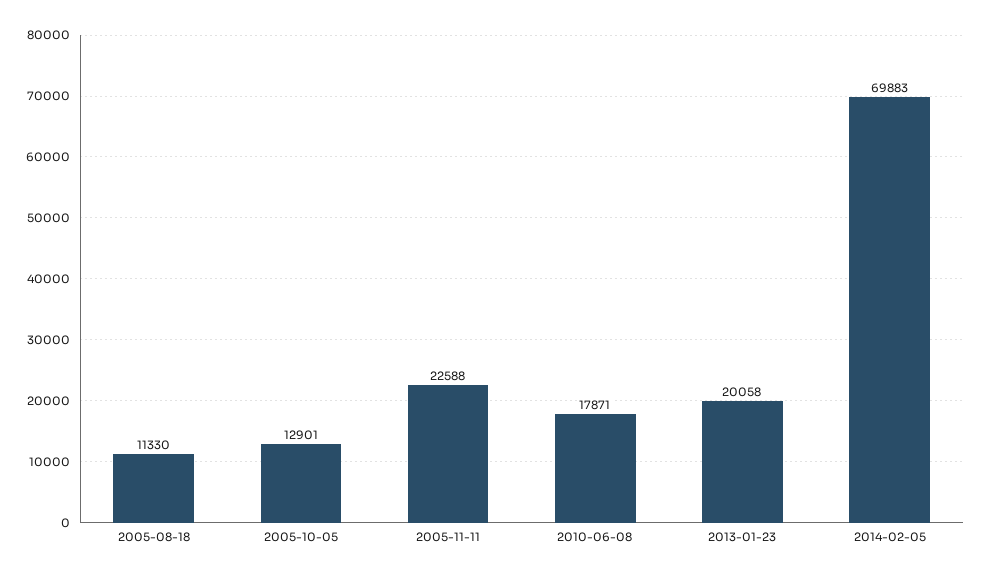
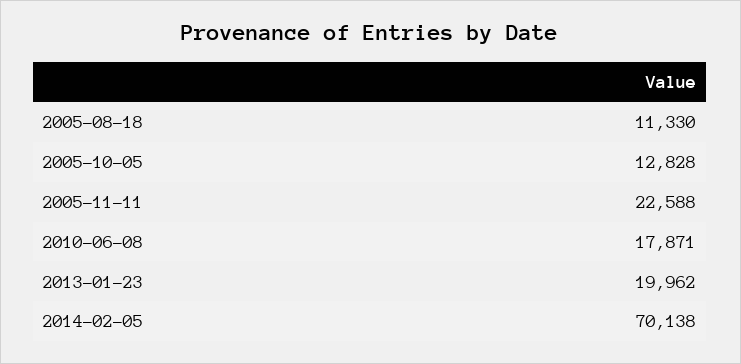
  {
    "2005-08-18": 11330,
-   "2005-10-05": 12901,
+   "2005-10-05": 12828,
    "2005-11-11": 22588,
    "2010-06-08": 17871,
-   "2013-01-23": 20058,
+   "2013-01-23": 19962,
-   "2014-02-05": 69883
+   "2014-02-05": 70138
  }

